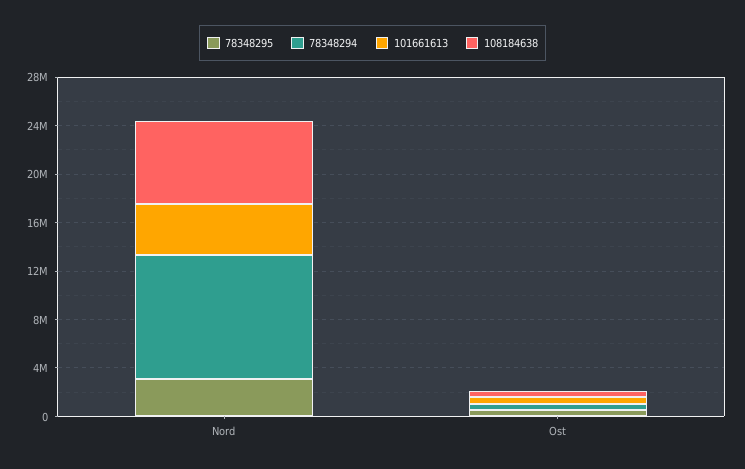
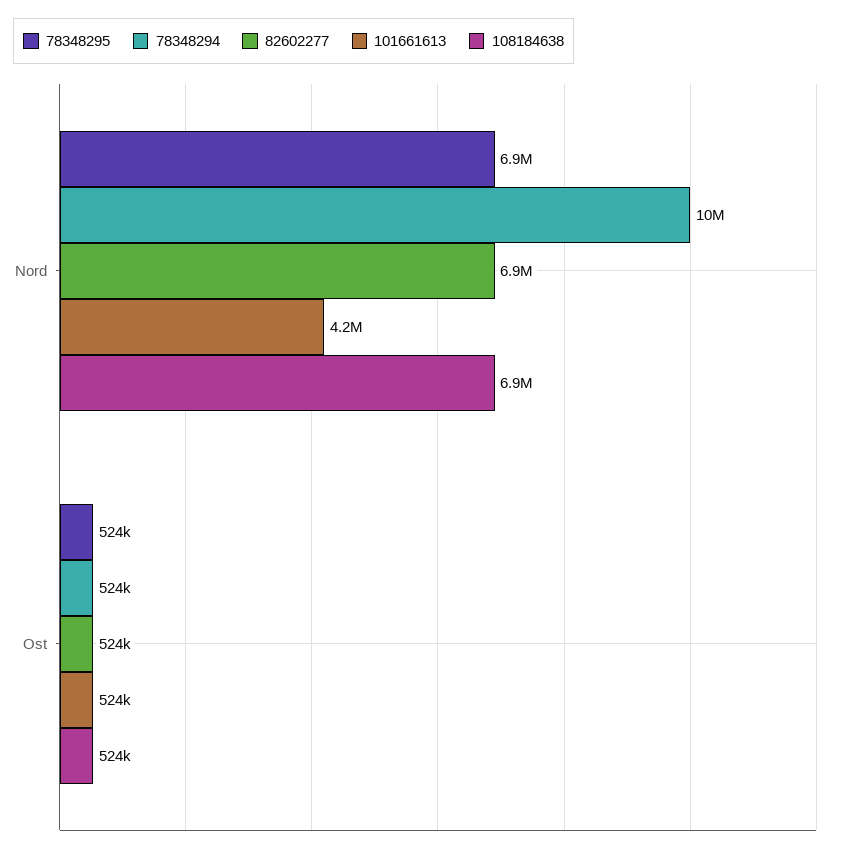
  {
    "78348295": {
-     "Nord": 3000000,
+     "Nord": 6900000,
      "Ost": 524000
    },
    "78348294": {
      "Nord": 10000000,
      "Ost": 524000
    },
    "101661613": {
      "Nord": 4200000,
      "Ost": 524000
    },
    "108184638": {
      "Nord": 6900000,
      "Ost": 524000
-   }
+   },
+   "82602277": {
+     "Nord": 6900000,
+     "Ost": 524000
+   }
  }

